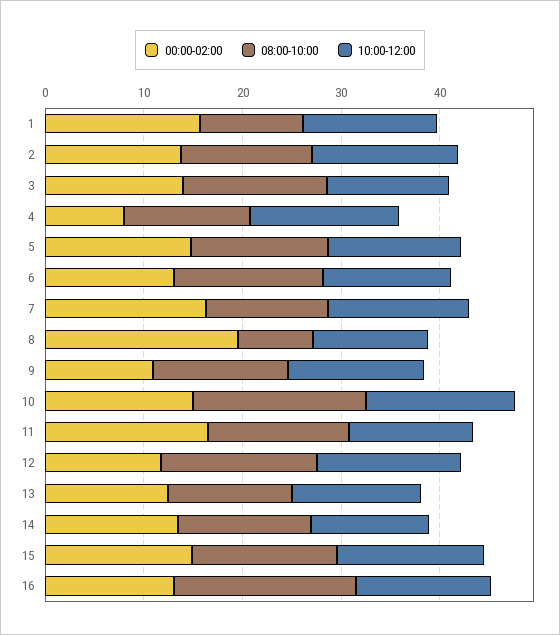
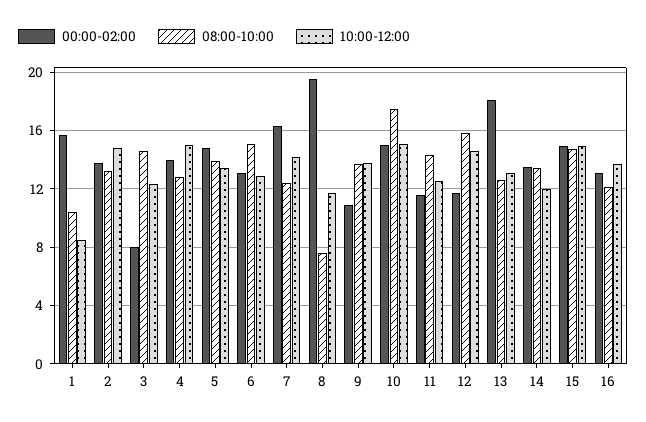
  {
    "00:00-02:00": {
      "1": 15.5,
      "2": 14,
-     "3": 14,
+     "3": 8,
-     "4": 8,
+     "4": 14,
      "5": 15,
      "6": 13,
      "7": 16.5,
      "8": 19.5,
      "9": 11,
      "10": 15,
-     "11": 16,
+     "11": 11.5,
      "12": 11.5,
-     "13": 12,
+     "13": 18,
      "14": 13.5,
      "15": 15,
      "16": 13
    },
    "08:00-10:00": {
      "1": 10.5,
      "2": 13,
      "3": 14.5,
      "4": 13,
      "5": 14,
      "6": 15,
      "7": 12.5,
      "8": 7.5,
      "9": 13.5,
      "10": 17.5,
      "11": 14.5,
      "12": 16,
      "13": 12.5,
      "14": 13.5,
      "15": 14.5,
-     "16": 18
+     "16": 12
    },
    "10:00-12:00": {
-     "1": 14,
+     "1": 8.5,
      "2": 15,
      "3": 12.5,
      "4": 15,
      "5": 13.5,
      "6": 13,
      "7": 14,
      "8": 11.5,
      "9": 14,
      "10": 15,
      "11": 12.5,
      "12": 14.5,
      "13": 13,
      "14": 12,
      "15": 15,
      "16": 13.5
    }
  }

